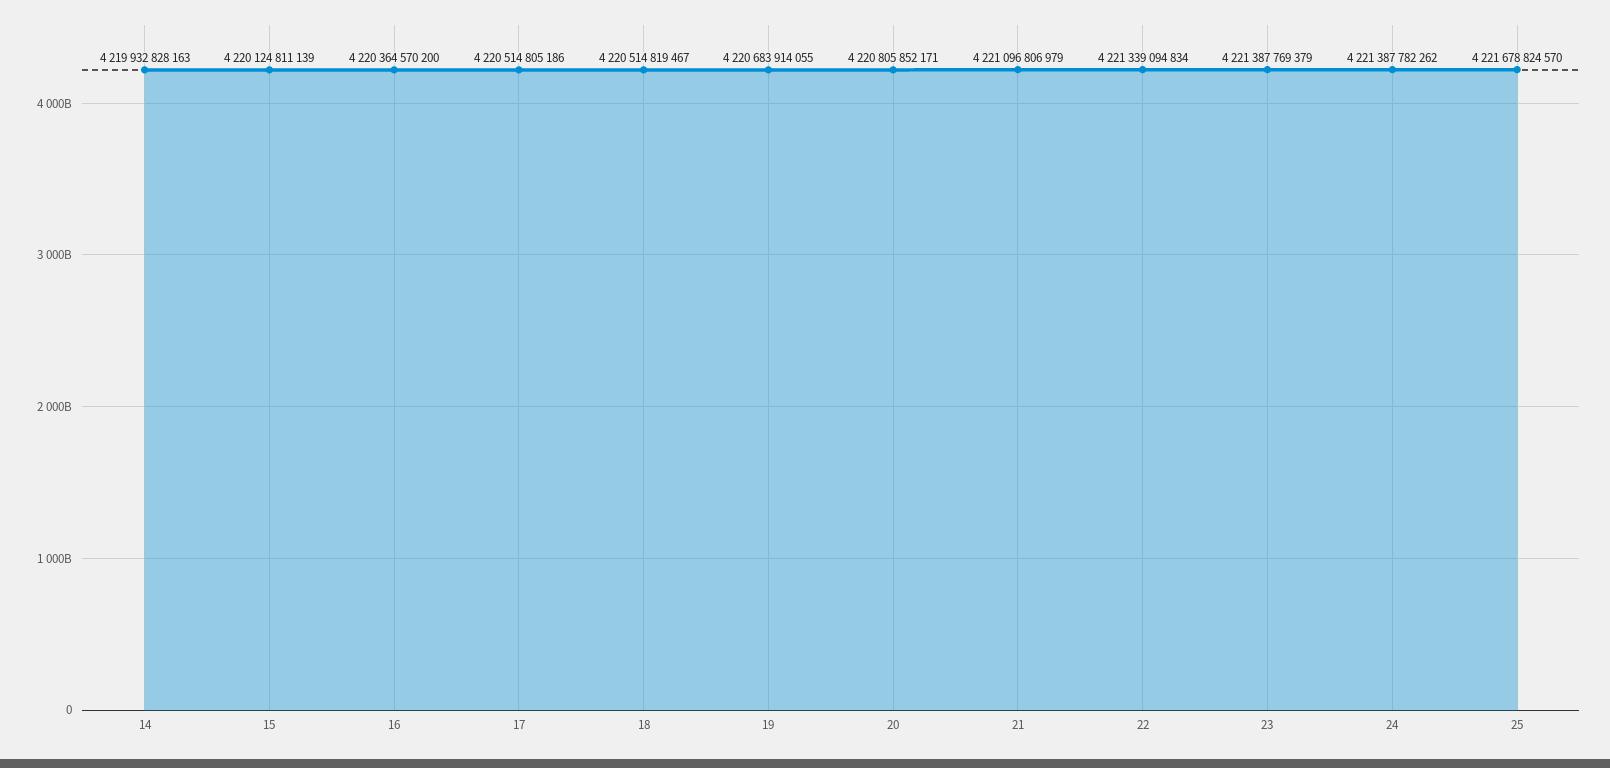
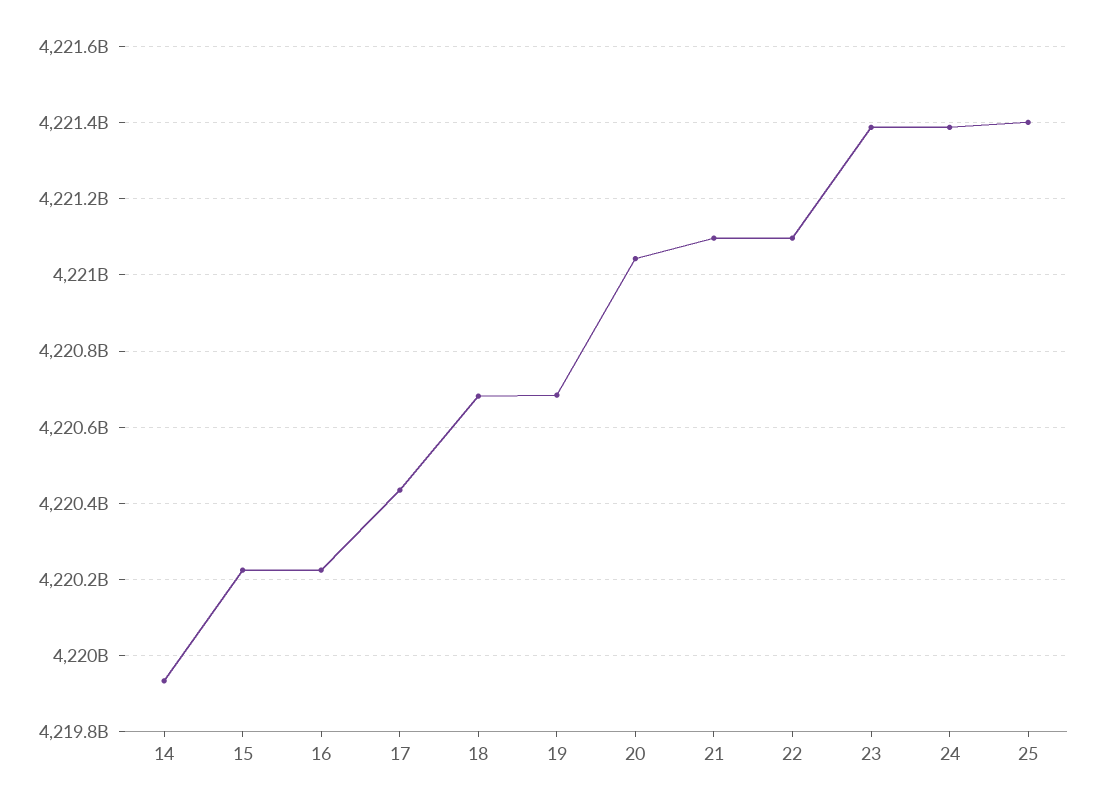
  {
    "14": 4219932828163,
-   "15": 4220124811139,
+   "15": 4220220000000,
-   "16": 4220364570200,
+   "16": 4220220000000,
-   "17": 4220514805186,
+   "17": 4220440000000,
-   "18": 4220514819467,
+   "18": 4220680000000,
    "19": 4220683914055,
-   "20": 4220805852171,
+   "20": 4221040000000,
    "21": 4221096806979,
-   "22": 4221339094834,
+   "22": 4221100000000,
    "23": 4221387769379,
    "24": 4221387782262,
-   "25": 4221678824570
+   "25": 4221400000000
  }

